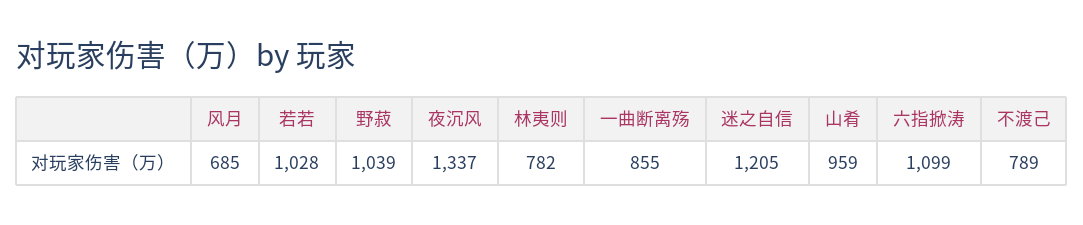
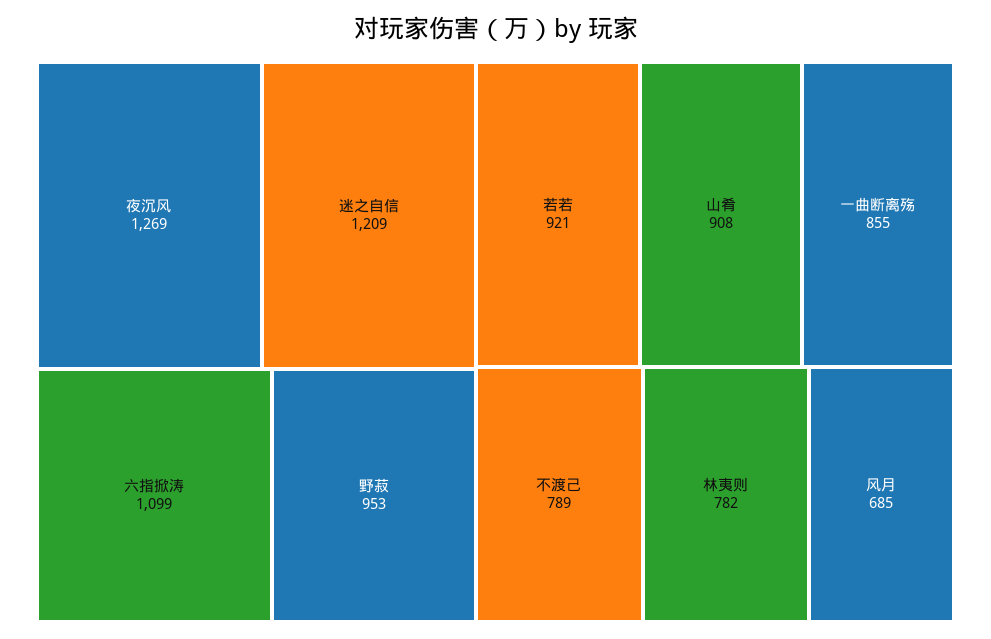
  {
    "风月": 685,
-   "若若": 1028,
+   "若若": 921,
-   "野菽": 1039,
+   "野菽": 953,
-   "夜沉风": 1337,
+   "夜沉风": 1269,
    "林夷则": 782,
    "一曲断离殇": 855,
-   "迷之自信": 1205,
+   "迷之自信": 1209,
-   "山肴": 959,
+   "山肴": 908,
    "六指掀涛": 1099,
    "不渡己": 789
  }

